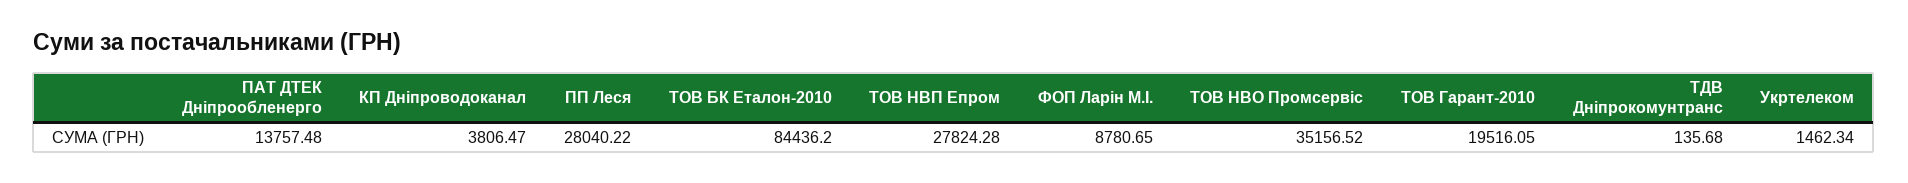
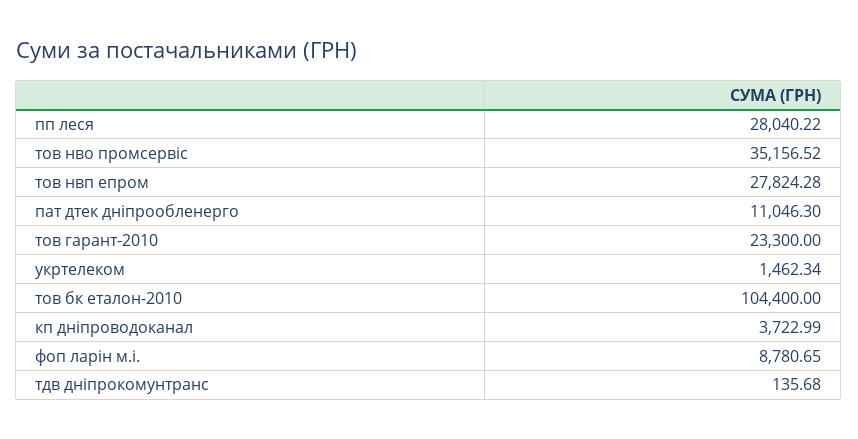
  {
-   "ПАТ ДТЕК Дніпрообленерго": 13757.48,
+   "ПАТ ДТЕК Дніпрообленерго": 11046.3,
-   "КП Дніпроводоканал": 3806.47,
+   "КП Дніпроводоканал": 3722.99,
    "ПП Леся": 28040.22,
-   "ТОВ БК Еталон-2010": 84436.2,
+   "ТОВ БК Еталон-2010": 104400,
    "ТОВ НВП Епром": 27824.28,
    "ФОП Ларін М.І.": 8780.65,
    "ТОВ НВО Промсервіс": 35156.52,
-   "ТОВ Гарант-2010": 19516.05,
+   "ТОВ Гарант-2010": 23300,
    "ТДВ Дніпрокомунтранс": 135.68,
    "Укртелеком": 1462.34
  }

